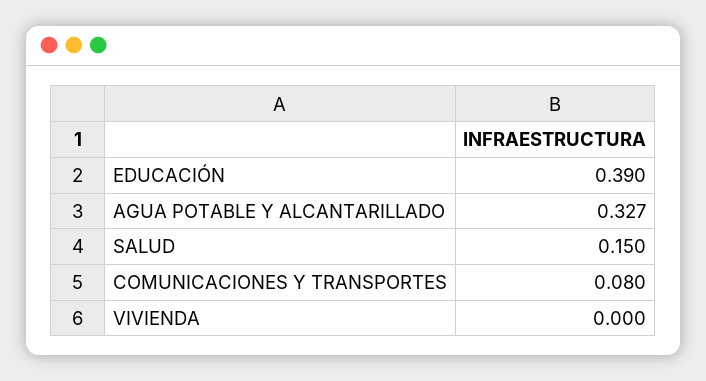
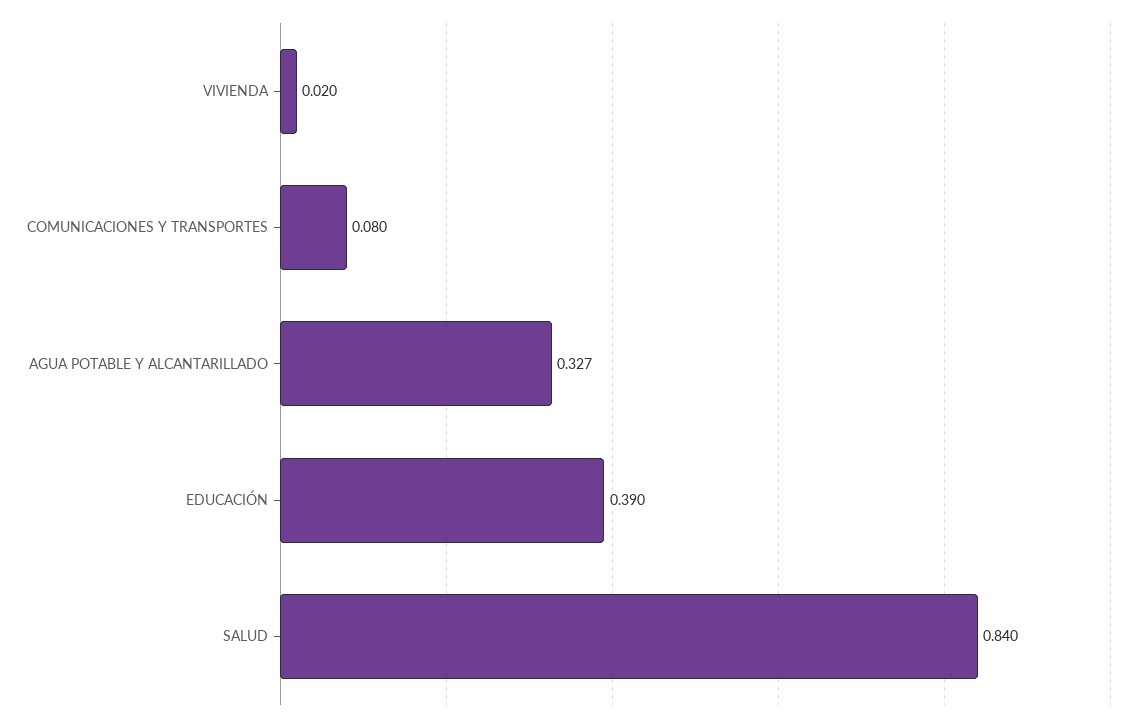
  {
    "EDUCACIÓN": 0.39,
    "AGUA POTABLE Y ALCANTARILLADO": 0.327,
-   "SALUD": 0.15,
+   "SALUD": 0.84,
    "COMUNICACIONES Y TRANSPORTES": 0.08,
-   "VIVIENDA": 0
+   "VIVIENDA": 0.02
  }

